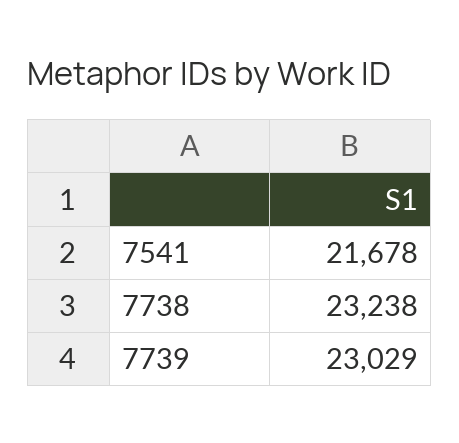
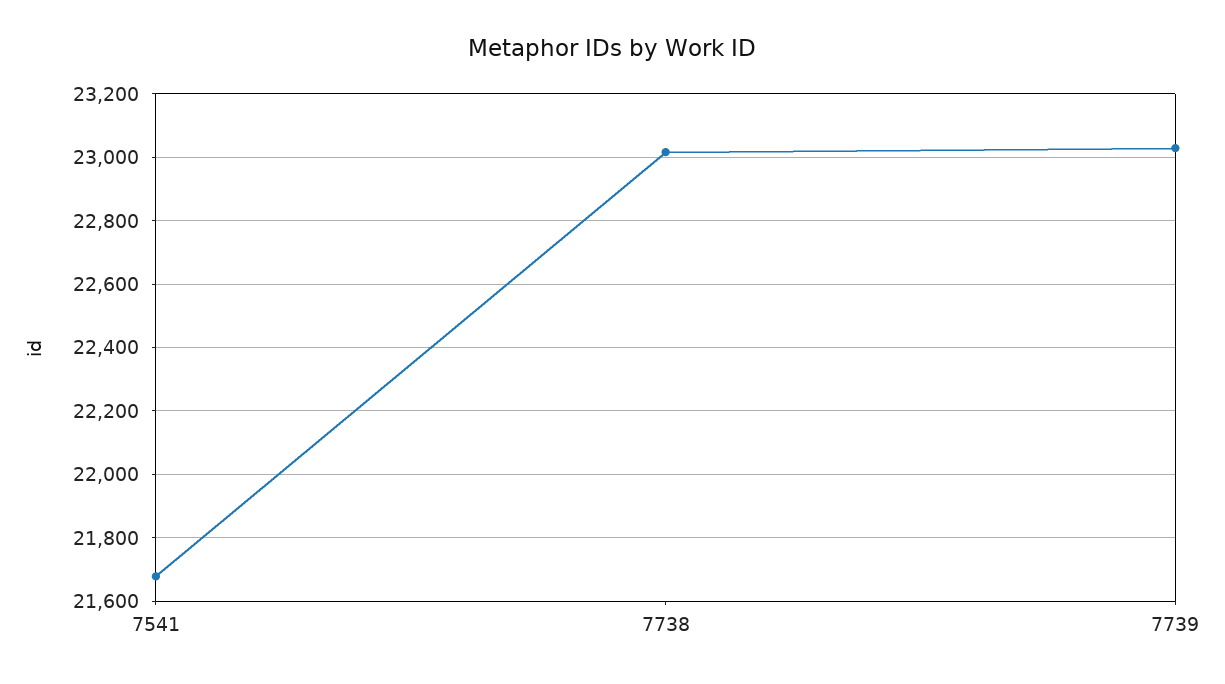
  {
    "7541": 21678,
-   "7738": 23238,
+   "7738": 23020,
    "7739": 23029
  }

